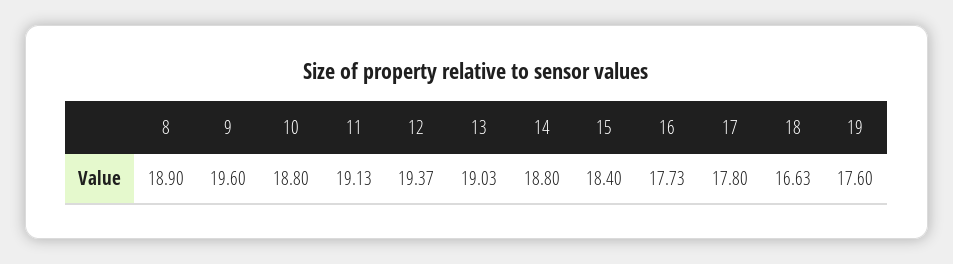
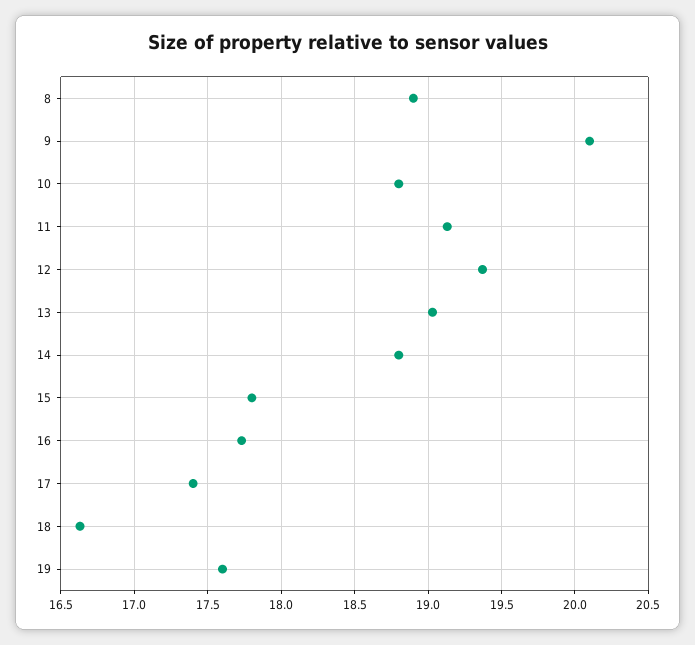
  {
    "8": 18.9,
-   "9": 19.6,
+   "9": 20.1,
    "10": 18.8,
    "11": 19.13,
    "12": 19.37,
    "13": 19.03,
    "14": 18.8,
-   "15": 18.4,
+   "15": 17.8,
    "16": 17.73,
-   "17": 17.8,
+   "17": 17.4,
    "18": 16.63,
    "19": 17.6
  }

